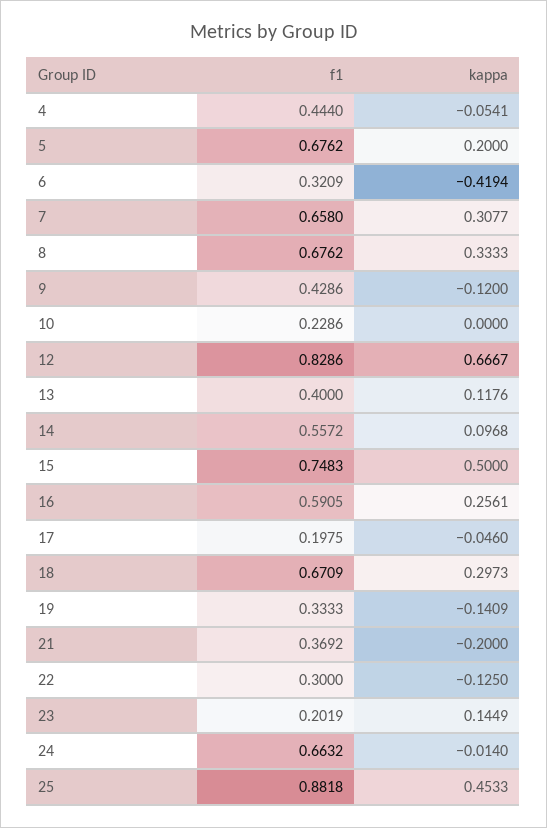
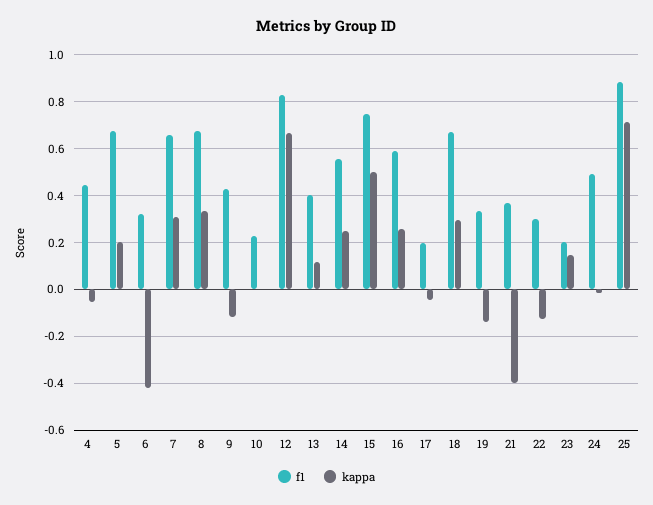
  {
    "f1": {
      "4": 0.444,
      "5": 0.6762,
      "6": 0.3209,
      "7": 0.658,
      "8": 0.6762,
      "9": 0.4286,
      "10": 0.2286,
      "12": 0.8286,
      "13": 0.4,
      "14": 0.5572,
      "15": 0.7483,
      "16": 0.5905,
      "17": 0.1975,
      "18": 0.6709,
      "19": 0.3333,
      "21": 0.3692,
      "22": 0.3,
      "23": 0.2019,
-     "24": 0.6632,
+     "24": 0.5,
      "25": 0.8818
    },
    "kappa": {
      "4": -0.0541,
      "5": 0.2,
      "6": -0.4194,
      "7": 0.3077,
      "8": 0.3333,
      "9": -0.12,
      "10": 0,
      "12": 0.6667,
      "13": 0.1176,
-     "14": 0.0968,
+     "14": 0.25,
      "15": 0.5,
      "16": 0.2561,
      "17": -0.046,
      "18": 0.2973,
      "19": -0.1409,
-     "21": -0.2,
+     "21": -0.4,
      "22": -0.125,
      "23": 0.1449,
      "24": -0.014,
-     "25": 0.4533
+     "25": 0.7
    }
  }

